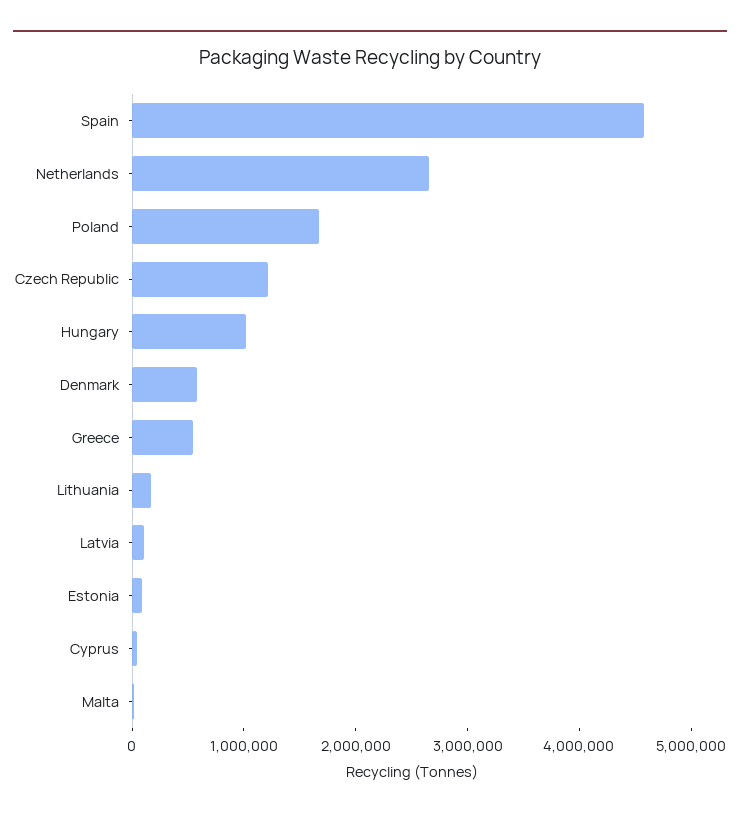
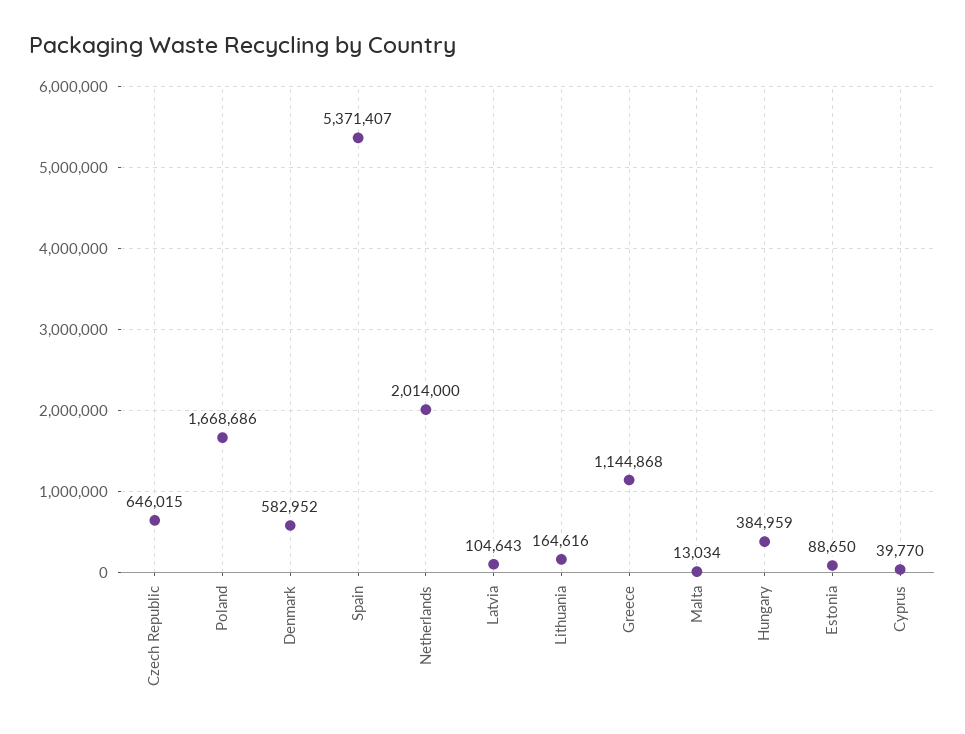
  {
-   "Spain": 4600000,
+   "Spain": 5371407,
-   "Netherlands": 2600000,
+   "Netherlands": 2014000,
    "Poland": 1668686,
-   "Czech Republic": 1200000,
+   "Czech Republic": 646015,
-   "Hungary": 1000000,
+   "Hungary": 384959,
    "Denmark": 582952,
-   "Greece": 600000,
+   "Greece": 1144868,
    "Lithuania": 164616,
    "Latvia": 104643,
    "Estonia": 88650,
    "Cyprus": 39770,
    "Malta": 13034
  }

